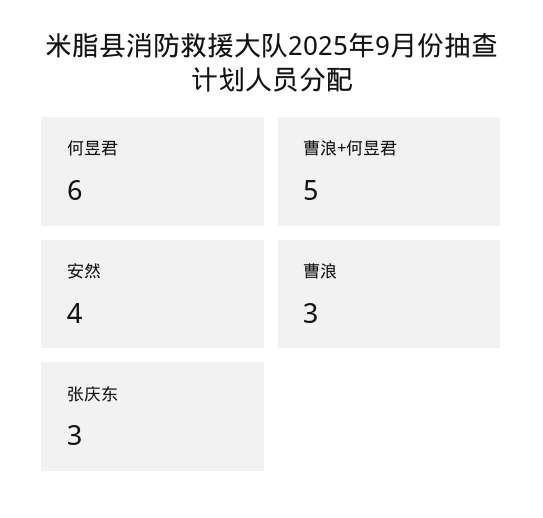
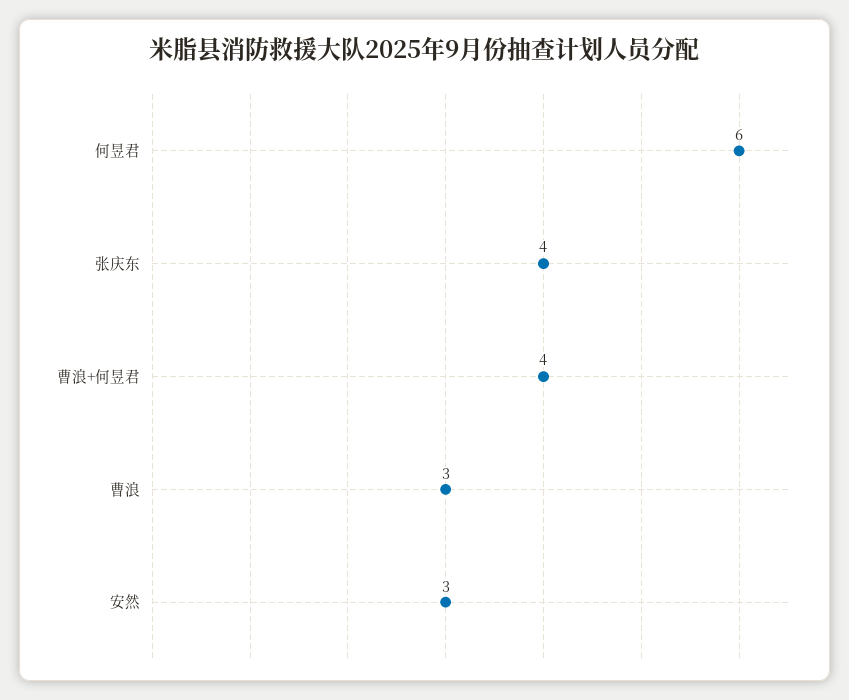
  {
    "何昱君": 6,
-   "曹浪+何昱君": 5,
+   "曹浪+何昱君": 4,
-   "安然": 4,
+   "安然": 3,
    "曹浪": 3,
-   "张庆东": 3
+   "张庆东": 4
  }

